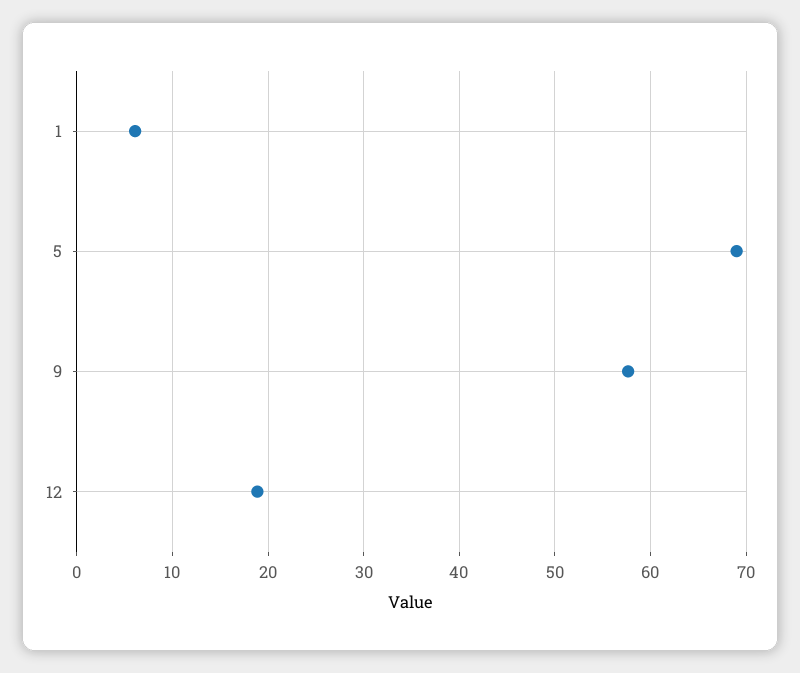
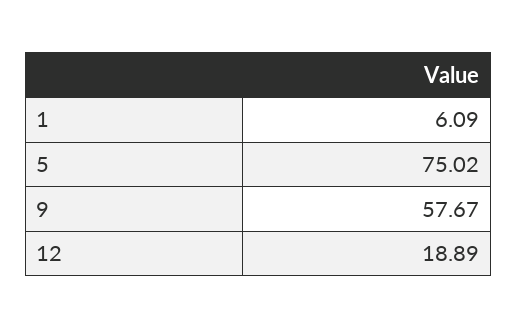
  {
    "1": 6.09,
-   "5": 69,
+   "5": 75.02,
    "9": 57.67,
    "12": 18.89
  }

